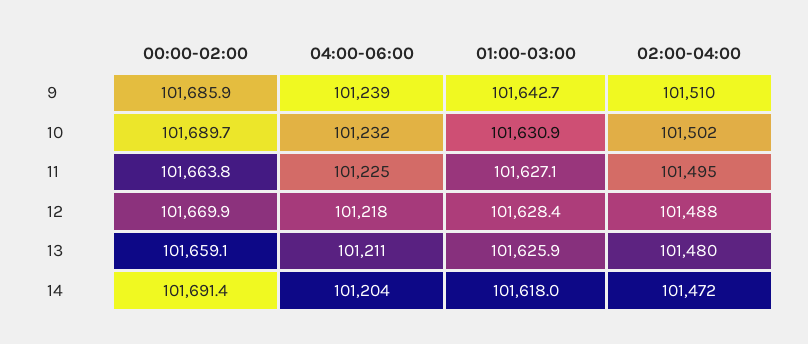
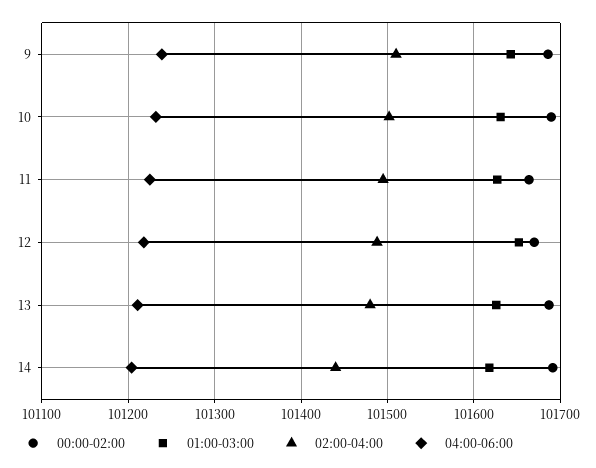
  {
    "00:00-02:00": {
      "9": 101685.9,
      "10": 101689.7,
      "11": 101663.8,
      "12": 101669.9,
-     "13": 101659.1,
+     "13": 101690,
      "14": 101691.4
    },
    "04:00-06:00": {
      "9": 101239,
      "10": 101232,
      "11": 101225,
      "12": 101218,
      "13": 101211,
      "14": 101204
    },
    "01:00-03:00": {
      "9": 101642.7,
      "10": 101630.9,
      "11": 101627.1,
-     "12": 101628.4,
+     "12": 101650,
      "13": 101625.9,
      "14": 101618
    },
    "02:00-04:00": {
      "9": 101510,
      "10": 101502,
      "11": 101495,
      "12": 101488,
      "13": 101480,
-     "14": 101472
+     "14": 101440
    }
  }

